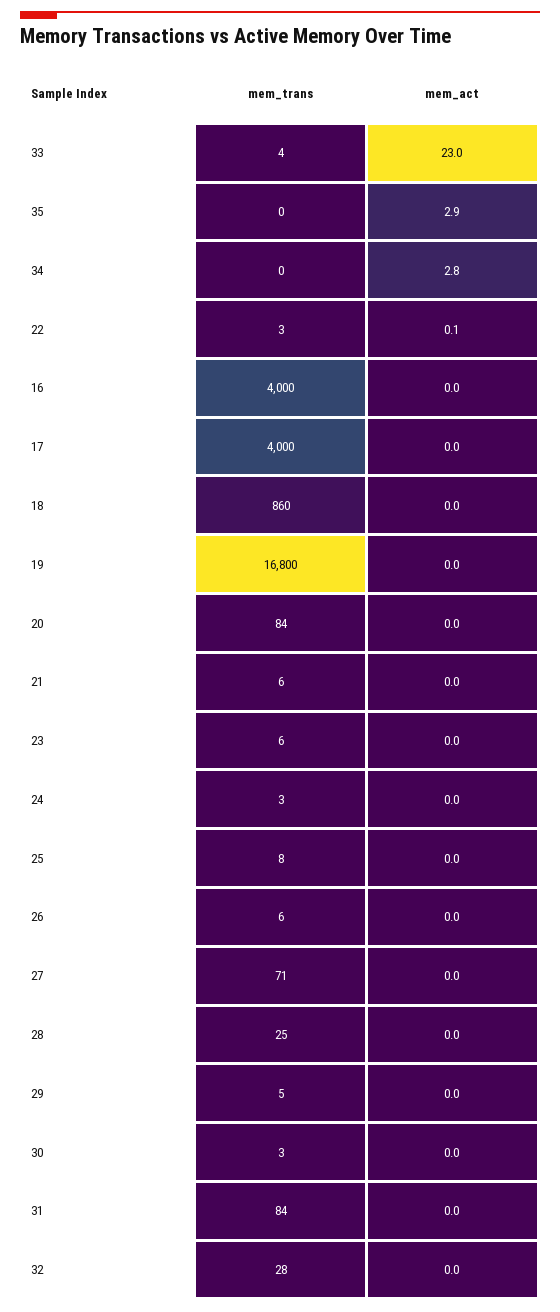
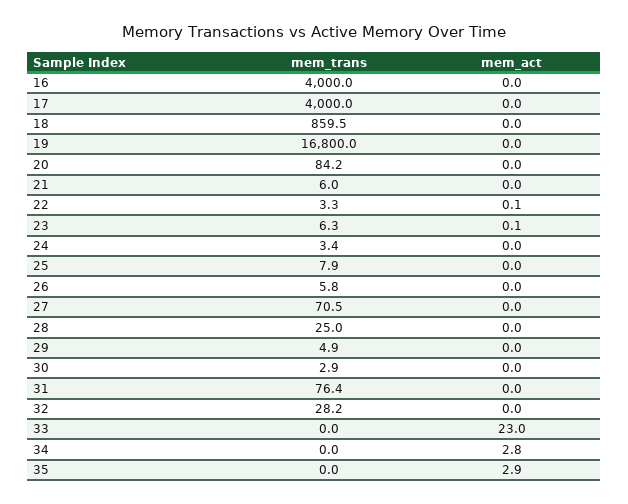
  {
    "mem_trans": {
-     "33": 4,
+     "33": 0,
      "35": 0,
      "34": 0,
      "22": 3.3,
      "16": 4000,
      "17": 4000,
      "18": 859.5,
      "19": 16800,
      "20": 84.2,
      "21": 6,
      "23": 6.3,
      "24": 3.4,
      "25": 7.9,
      "26": 5.8,
      "27": 70.5,
      "28": 25,
      "29": 4.9,
      "30": 2.9,
-     "31": 84,
+     "31": 76.4,
      "32": 28.2
    },
    "mem_act": {
      "33": 23,
      "35": 2.9,
      "34": 2.8,
      "22": 0.1,
      "16": 0,
      "17": 0,
      "18": 0,
      "19": 0,
      "20": 0,
      "21": 0,
-     "23": 0,
+     "23": 0.1,
      "24": 0,
      "25": 0,
      "26": 0,
      "27": 0,
      "28": 0,
      "29": 0,
      "30": 0,
      "31": 0,
      "32": 0
    }
  }

